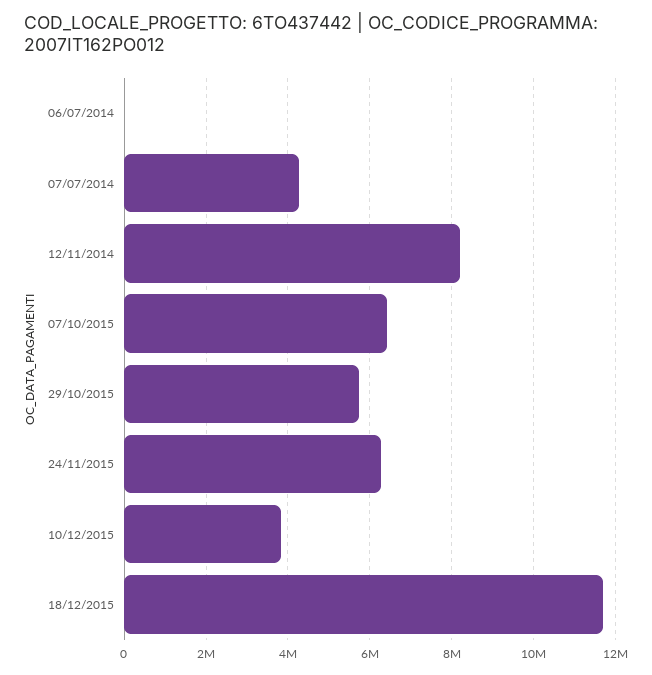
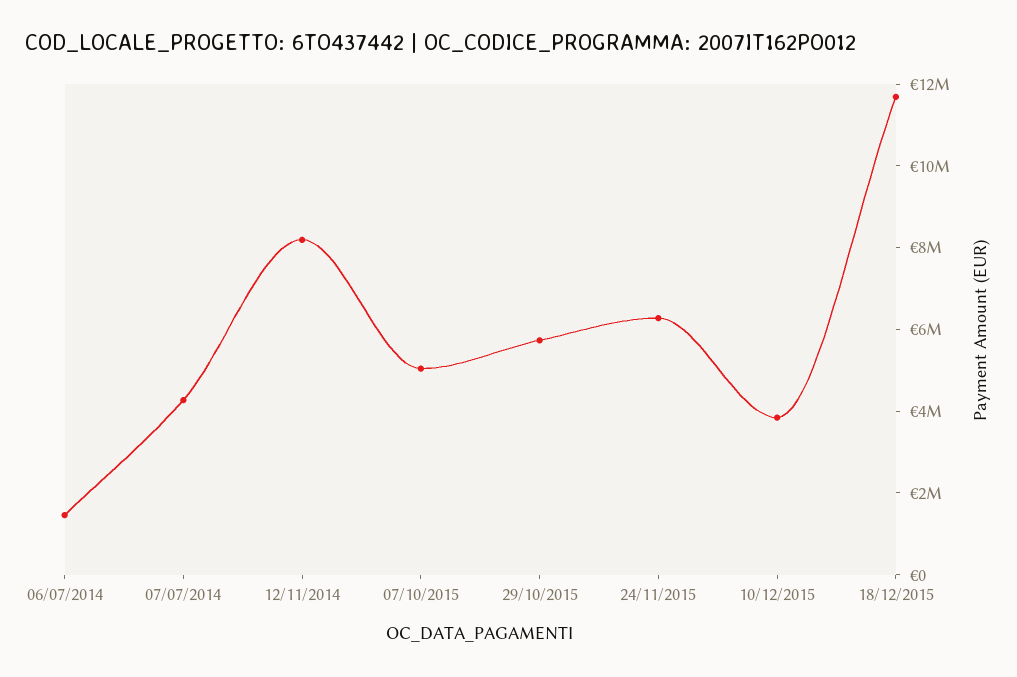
  {
-   "06/07/2014": 0,
+   "06/07/2014": 1500000,
    "07/07/2014": 4200000,
    "12/11/2014": 8200000,
-   "07/10/2015": 6400000,
+   "07/10/2015": 5000000,
    "29/10/2015": 5800000,
    "24/11/2015": 6200000,
    "10/12/2015": 3800000,
    "18/12/2015": 11600000
  }

